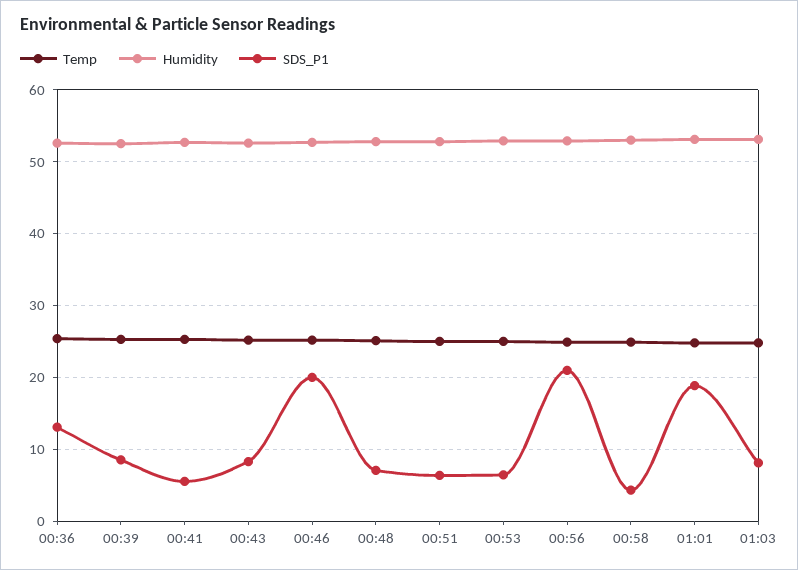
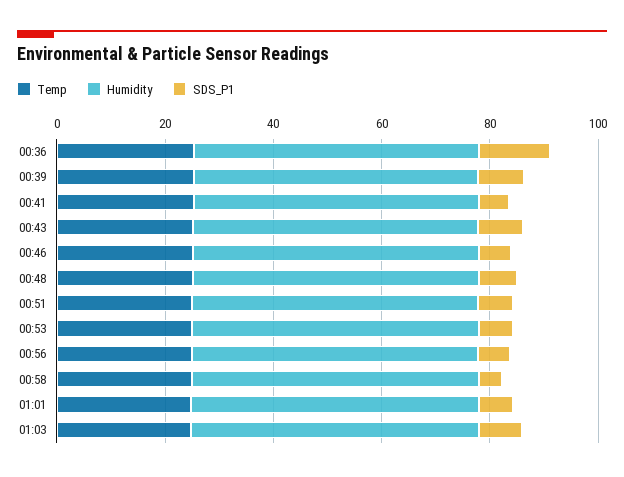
  {
    "Temp": {
      "00:36": 25,
      "00:39": 25,
      "00:41": 25,
      "00:43": 25,
      "00:46": 25,
      "00:48": 25,
      "00:51": 25,
      "00:53": 25,
      "00:56": 25,
      "00:58": 25,
      "01:01": 25,
      "01:03": 25
    },
    "Humidity": {
      "00:36": 53,
      "00:39": 53,
      "00:41": 53,
      "00:43": 53,
      "00:46": 53,
      "00:48": 53,
      "00:51": 53,
      "00:53": 53,
      "00:56": 53,
      "00:58": 53,
      "01:01": 53,
      "01:03": 53
    },
    "SDS_P1": {
      "00:36": 13,
      "00:39": 9,
      "00:41": 6,
      "00:43": 8,
-     "00:46": 20,
+     "00:46": 5,
      "00:48": 7,
      "00:51": 6,
      "00:53": 6,
-     "00:56": 21,
+     "00:56": 5,
      "00:58": 4,
-     "01:01": 19,
+     "01:01": 5,
      "01:03": 8
    }
  }

